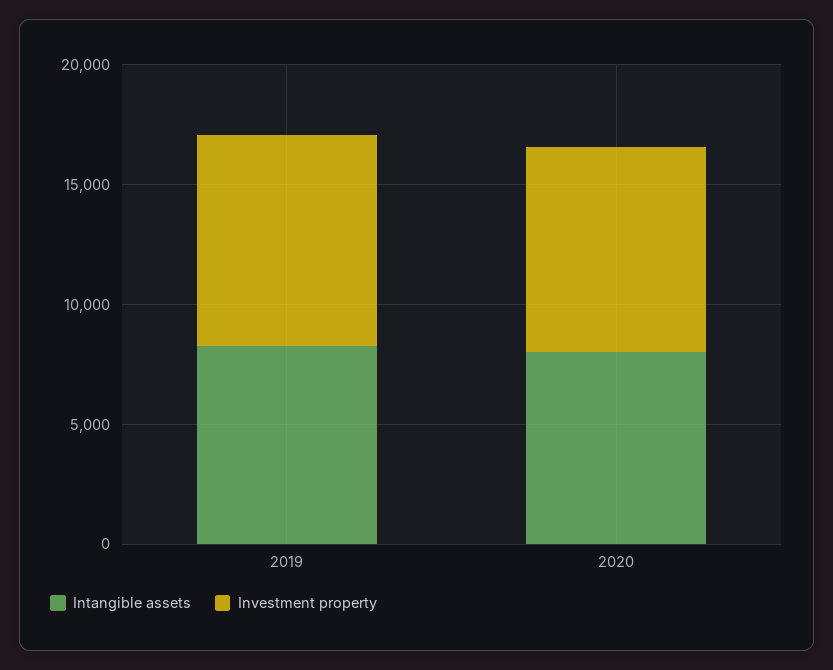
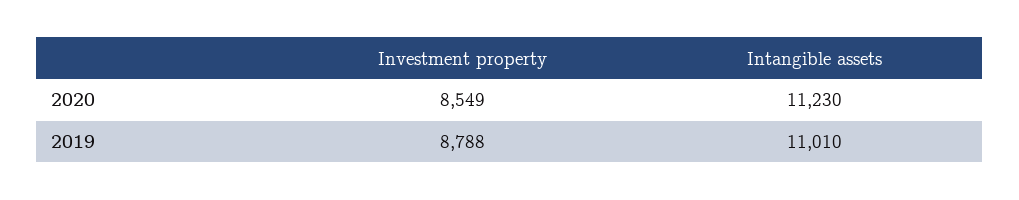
  {
    "Intangible assets": {
-     "2019": 8000,
+     "2019": 11010,
-     "2020": 8000
+     "2020": 11230
    },
    "Investment property": {
      "2019": 8788,
      "2020": 8549
    }
  }

